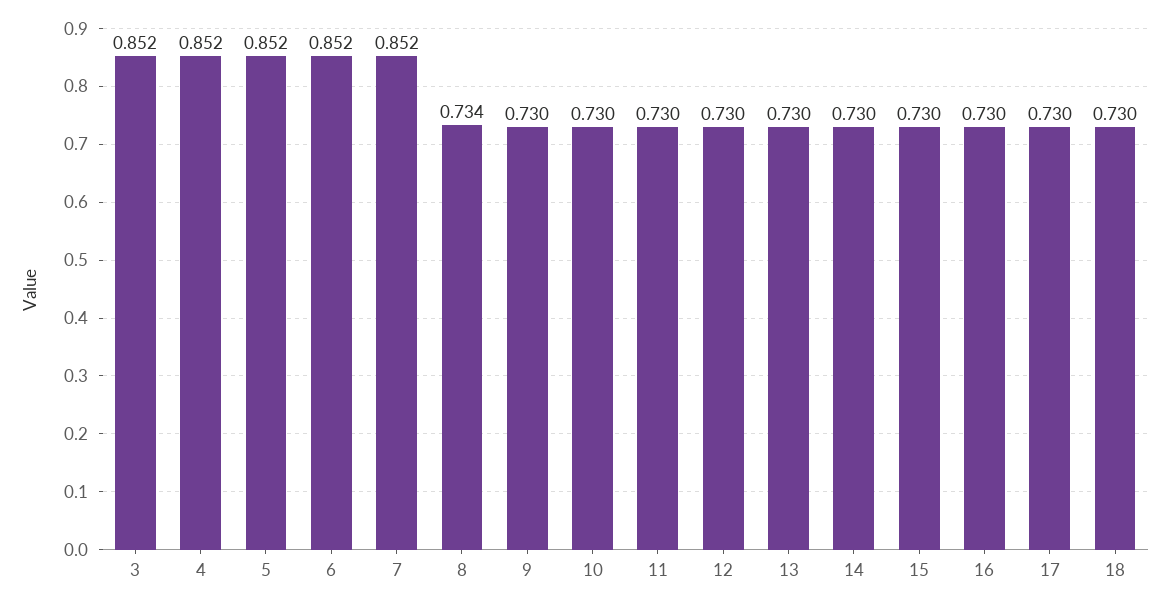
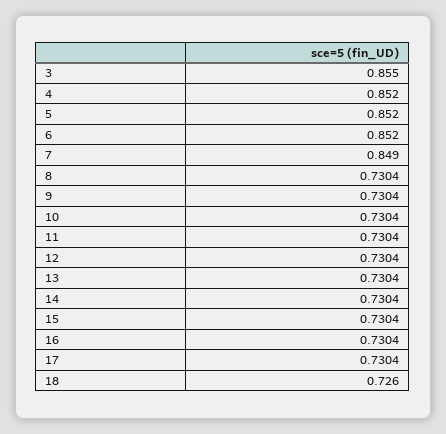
  {
-   "3": 0.852,
+   "3": 0.855,
    "4": 0.852,
    "5": 0.852,
    "6": 0.852,
-   "7": 0.852,
+   "7": 0.849,
-   "8": 0.734,
+   "8": 0.7304,
    "9": 0.7304,
    "10": 0.7304,
    "11": 0.7304,
    "12": 0.7304,
    "13": 0.7304,
    "14": 0.7304,
    "15": 0.7304,
    "16": 0.7304,
    "17": 0.7304,
-   "18": 0.73
+   "18": 0.726
  }

